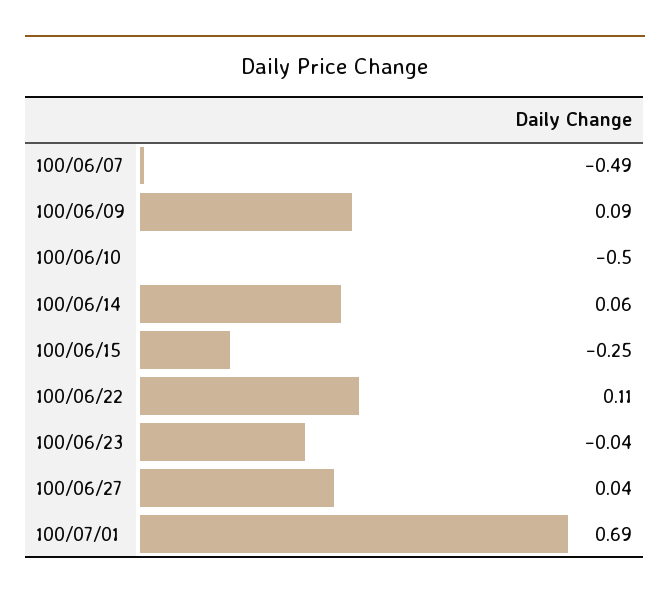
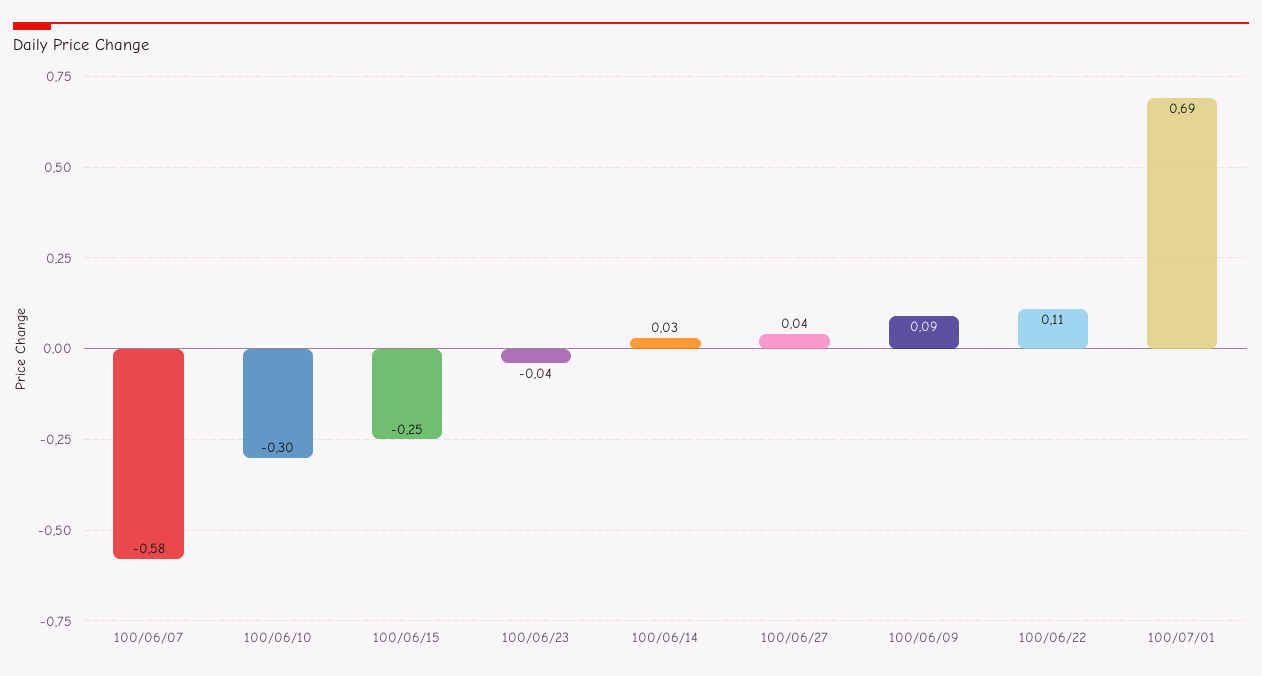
  {
-   "100/06/07": -0.49,
+   "100/06/07": -0.58,
    "100/06/09": 0.09,
-   "100/06/10": -0.5,
+   "100/06/10": -0.3,
-   "100/06/14": 0.06,
+   "100/06/14": 0.03,
    "100/06/15": -0.25,
    "100/06/22": 0.11,
    "100/06/23": -0.04,
    "100/06/27": 0.04,
    "100/07/01": 0.69
  }

